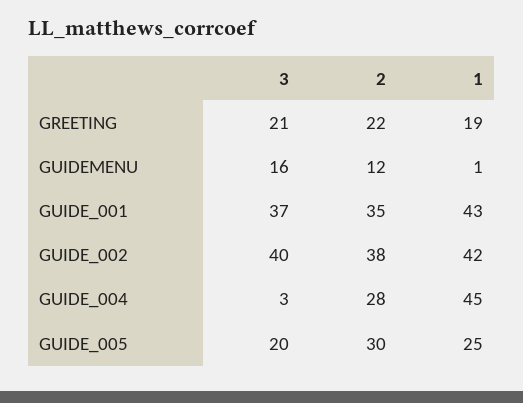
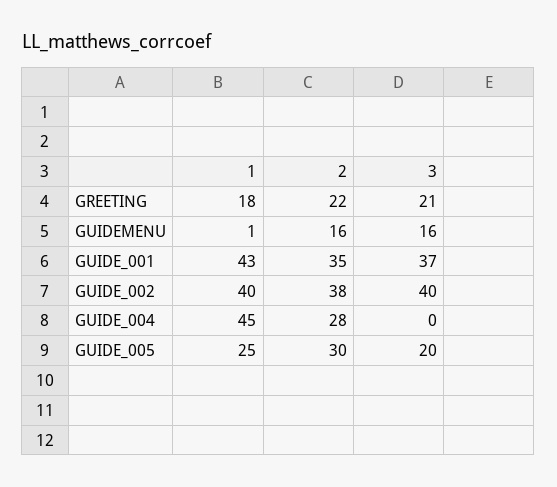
  {
    "3": {
      "GREETING": 21,
      "GUIDEMENU": 16,
      "GUIDE_001": 37,
      "GUIDE_002": 40,
-     "GUIDE_004": 3,
+     "GUIDE_004": 0,
      "GUIDE_005": 20
    },
    "2": {
      "GREETING": 22,
-     "GUIDEMENU": 12,
+     "GUIDEMENU": 16,
      "GUIDE_001": 35,
      "GUIDE_002": 38,
      "GUIDE_004": 28,
      "GUIDE_005": 30
    },
    "1": {
-     "GREETING": 19,
+     "GREETING": 18,
      "GUIDEMENU": 1,
      "GUIDE_001": 43,
-     "GUIDE_002": 42,
+     "GUIDE_002": 40,
      "GUIDE_004": 45,
      "GUIDE_005": 25
    }
  }

